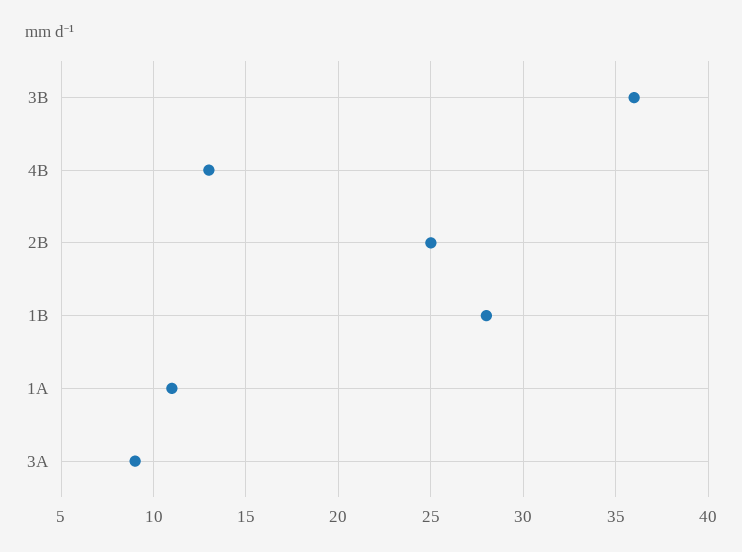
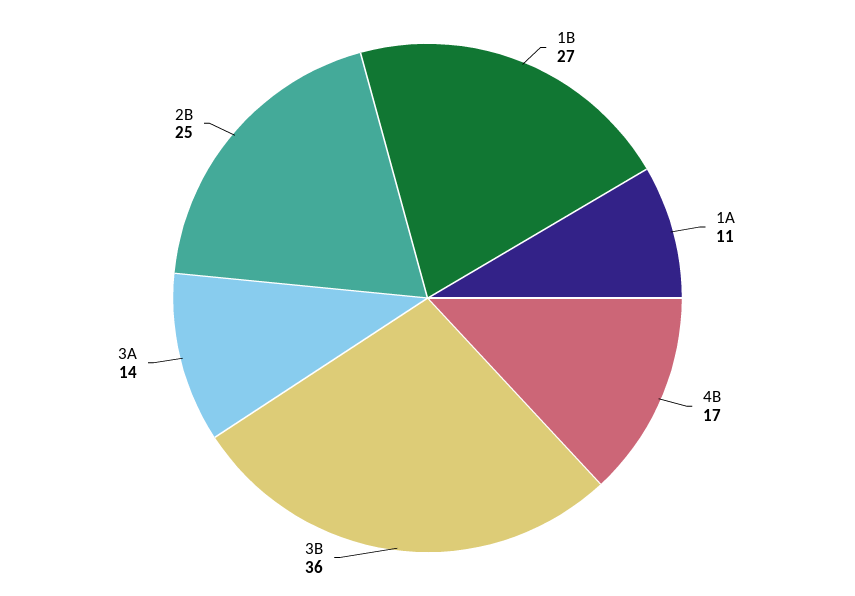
  {
    "3B": 36,
-   "4B": 13,
+   "4B": 17,
    "2B": 25,
-   "1B": 28,
+   "1B": 27,
    "1A": 11,
-   "3A": 9
+   "3A": 14
  }

